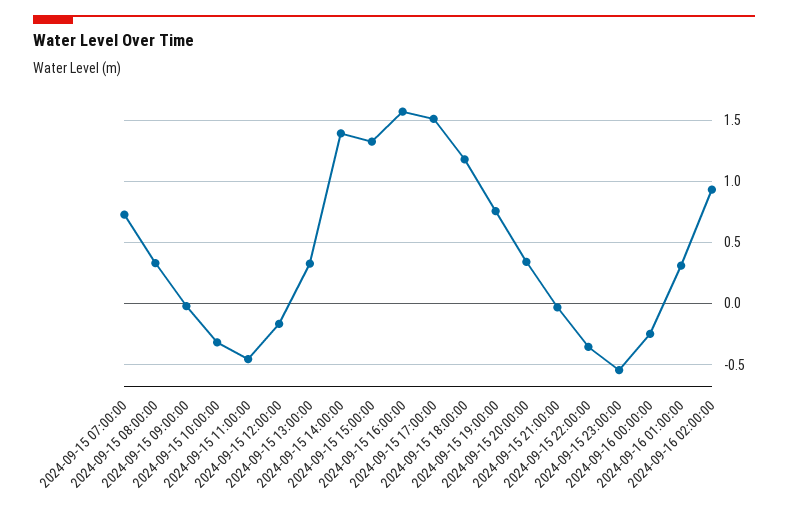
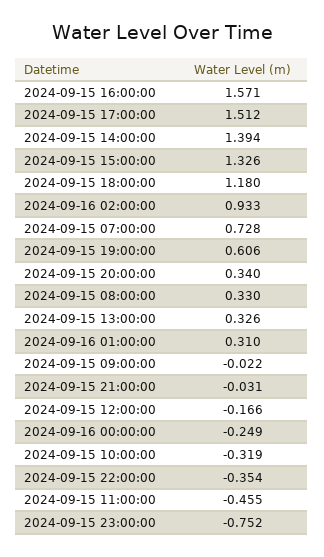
  {
    "2024-09-15 07:00:00": 0.728,
    "2024-09-15 08:00:00": 0.33,
    "2024-09-15 09:00:00": -0.022,
    "2024-09-15 10:00:00": -0.319,
    "2024-09-15 11:00:00": -0.455,
    "2024-09-15 12:00:00": -0.166,
    "2024-09-15 13:00:00": 0.326,
    "2024-09-15 14:00:00": 1.394,
    "2024-09-15 15:00:00": 1.326,
    "2024-09-15 16:00:00": 1.571,
    "2024-09-15 17:00:00": 1.512,
    "2024-09-15 18:00:00": 1.18,
-   "2024-09-15 19:00:00": 0.75,
+   "2024-09-15 19:00:00": 0.606,
    "2024-09-15 20:00:00": 0.34,
    "2024-09-15 21:00:00": -0.031,
    "2024-09-15 22:00:00": -0.354,
-   "2024-09-15 23:00:00": -0.55,
+   "2024-09-15 23:00:00": -0.752,
    "2024-09-16 00:00:00": -0.249,
    "2024-09-16 01:00:00": 0.31,
    "2024-09-16 02:00:00": 0.933
  }

